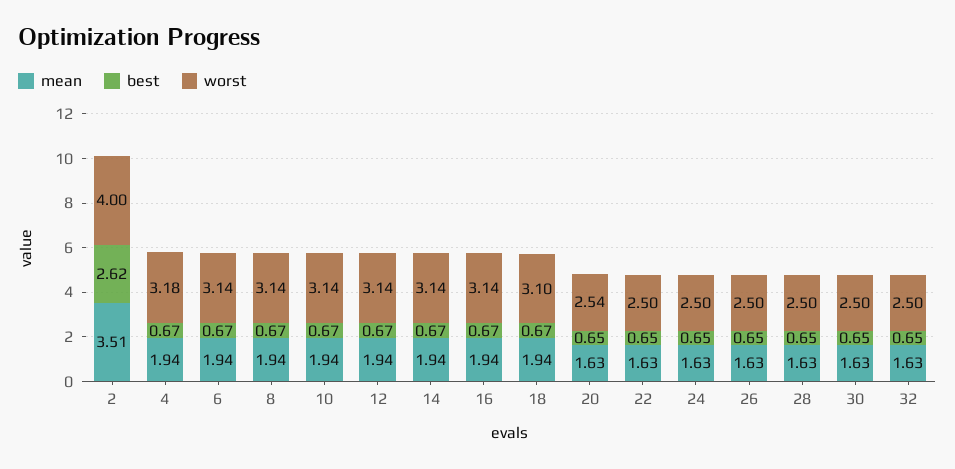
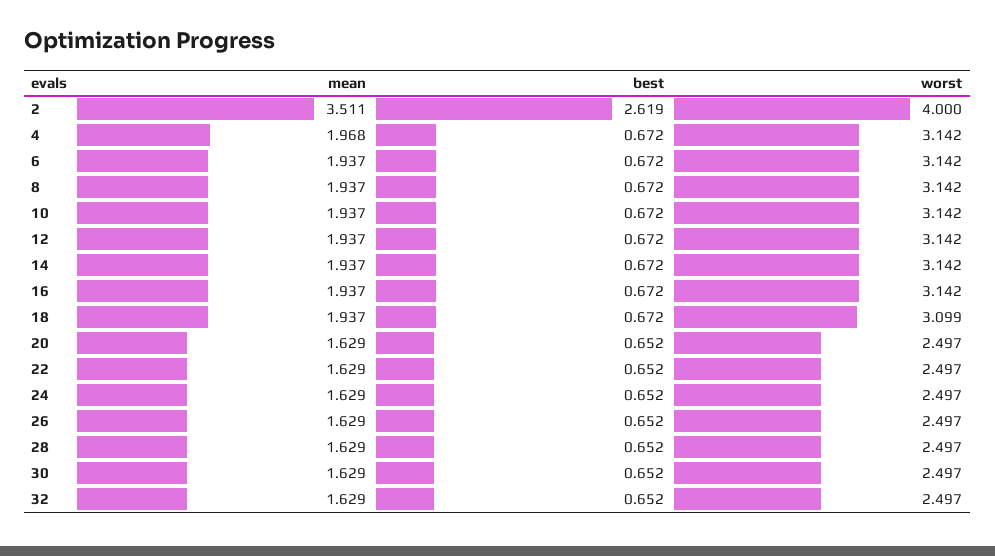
  {
    "mean": {
      "2": 3.511,
-     "4": 1.94,
+     "4": 1.968,
      "6": 1.937,
      "8": 1.937,
      "10": 1.937,
      "12": 1.937,
      "14": 1.937,
      "16": 1.937,
      "18": 1.937,
      "20": 1.629,
      "22": 1.629,
      "24": 1.629,
      "26": 1.629,
      "28": 1.629,
      "30": 1.629,
      "32": 1.629
    },
    "best": {
      "2": 2.619,
      "4": 0.672,
      "6": 0.672,
      "8": 0.672,
      "10": 0.672,
      "12": 0.672,
      "14": 0.672,
      "16": 0.672,
      "18": 0.672,
      "20": 0.652,
      "22": 0.652,
      "24": 0.652,
      "26": 0.652,
      "28": 0.652,
      "30": 0.652,
      "32": 0.652
    },
    "worst": {
      "2": 4,
-     "4": 3.18,
+     "4": 3.142,
      "6": 3.142,
      "8": 3.142,
      "10": 3.142,
      "12": 3.142,
      "14": 3.142,
      "16": 3.142,
      "18": 3.099,
-     "20": 2.54,
+     "20": 2.497,
      "22": 2.497,
      "24": 2.497,
      "26": 2.497,
      "28": 2.497,
      "30": 2.497,
      "32": 2.497
    }
  }

